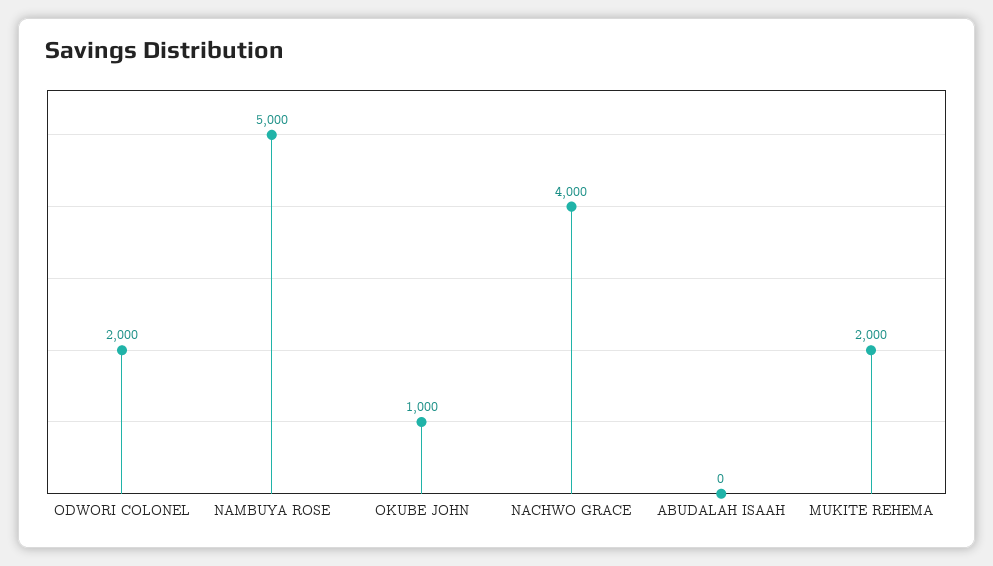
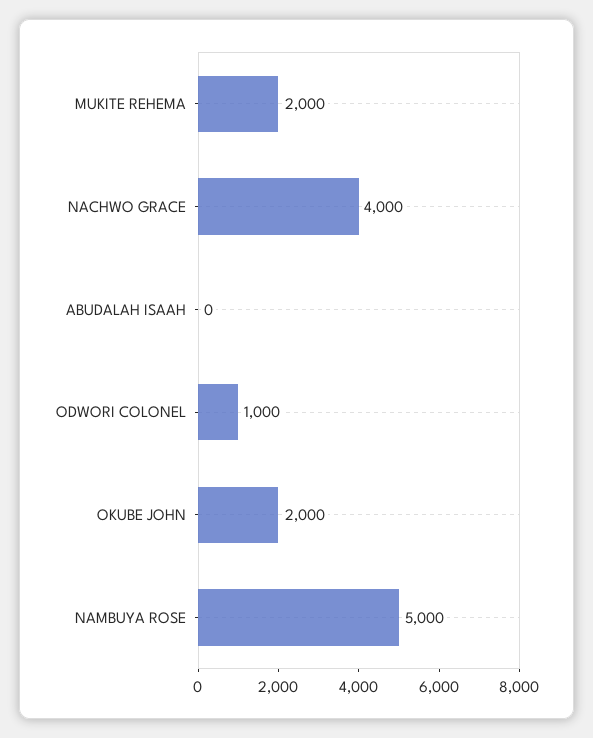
  {
-   "ODWORI COLONEL": 2000,
+   "ODWORI COLONEL": 1000,
    "NAMBUYA ROSE": 5000,
-   "OKUBE JOHN": 1000,
+   "OKUBE JOHN": 2000,
    "NACHWO GRACE": 4000,
    "ABUDALAH ISAAH": 0,
    "MUKITE REHEMA": 2000
  }

